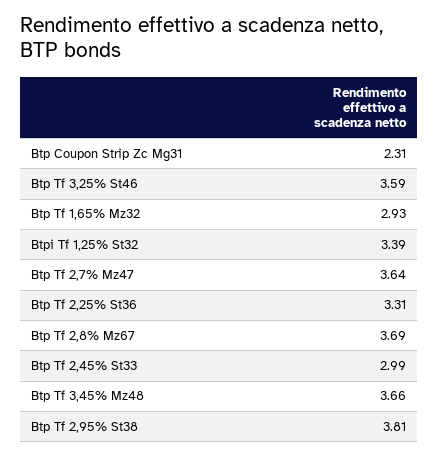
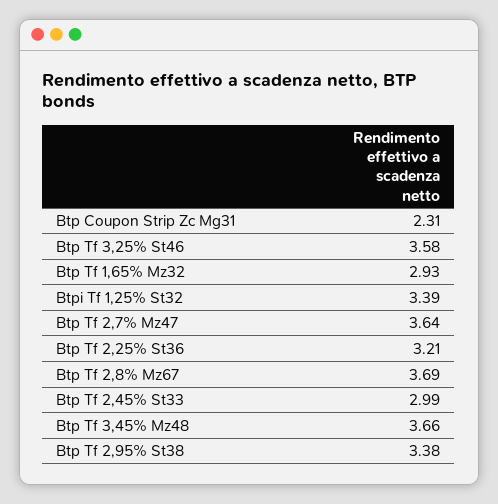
  {
    "Btp Coupon Strip Zc Mg31": 2.31,
-   "Btp Tf 3,25% St46": 3.59,
+   "Btp Tf 3,25% St46": 3.58,
    "Btp Tf 1,65% Mz32": 2.93,
    "Btpi Tf 1,25% St32": 3.39,
    "Btp Tf 2,7% Mz47": 3.64,
-   "Btp Tf 2,25% St36": 3.31,
+   "Btp Tf 2,25% St36": 3.21,
    "Btp Tf 2,8% Mz67": 3.69,
    "Btp Tf 2,45% St33": 2.99,
    "Btp Tf 3,45% Mz48": 3.66,
-   "Btp Tf 2,95% St38": 3.81
+   "Btp Tf 2,95% St38": 3.38
  }

